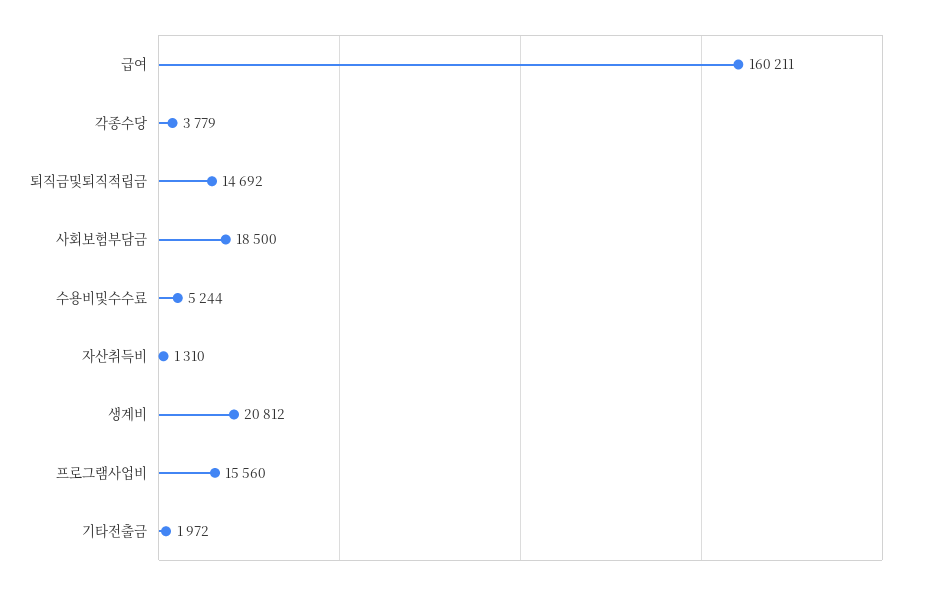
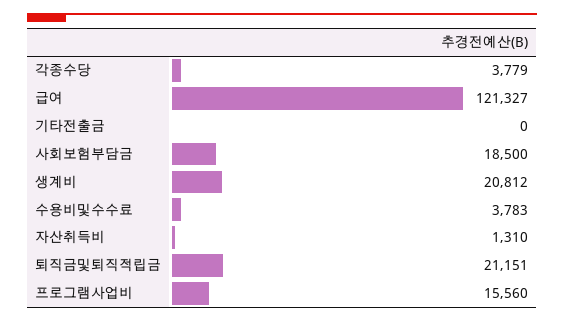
  {
-   "급여": 160211,
+   "급여": 121327,
    "각종수당": 3779,
-   "퇴직금및퇴직적립금": 14692,
+   "퇴직금및퇴직적립금": 21151,
    "사회보험부담금": 18500,
-   "수용비및수수료": 5244,
+   "수용비및수수료": 3783,
    "자산취득비": 1310,
    "생계비": 20812,
    "프로그램사업비": 15560,
-   "기타전출금": 1972
+   "기타전출금": 0
  }

